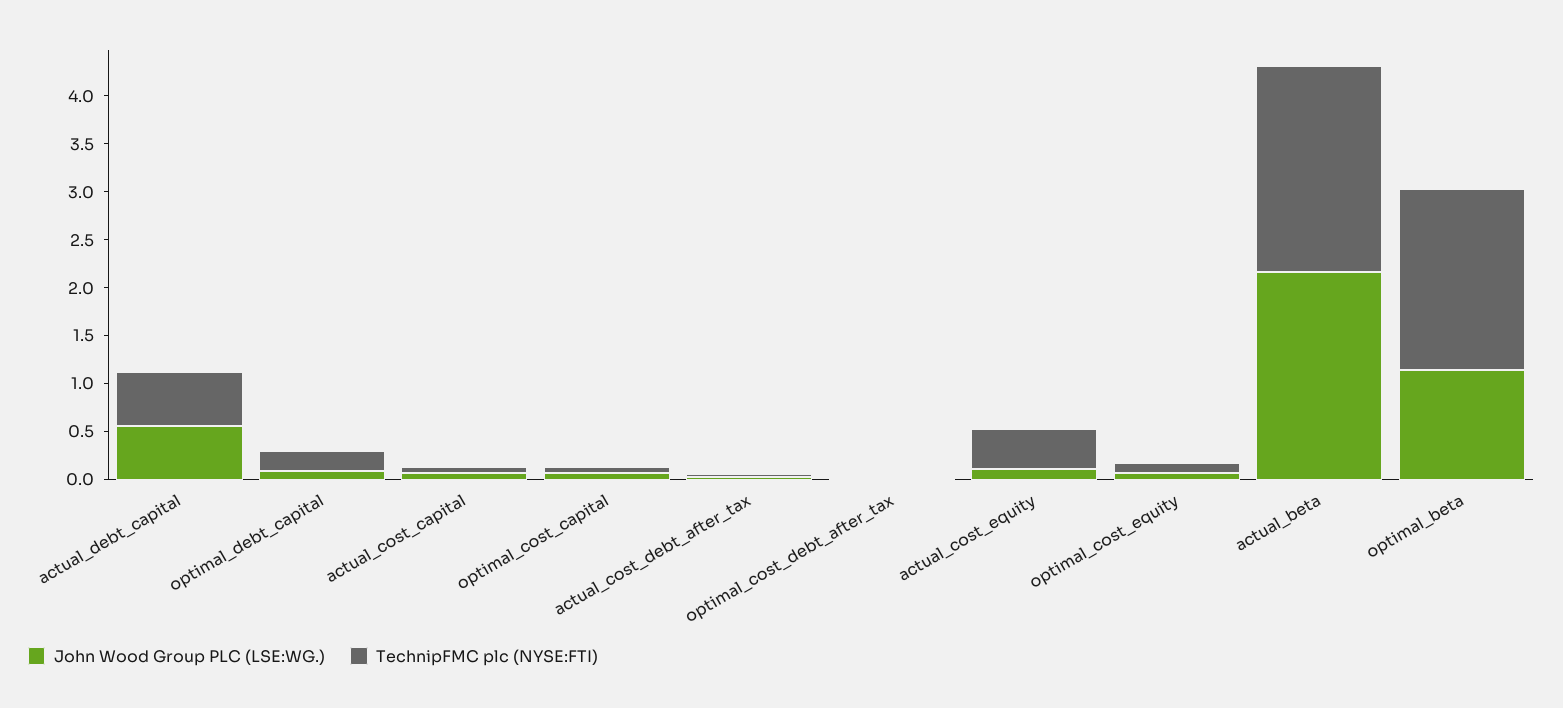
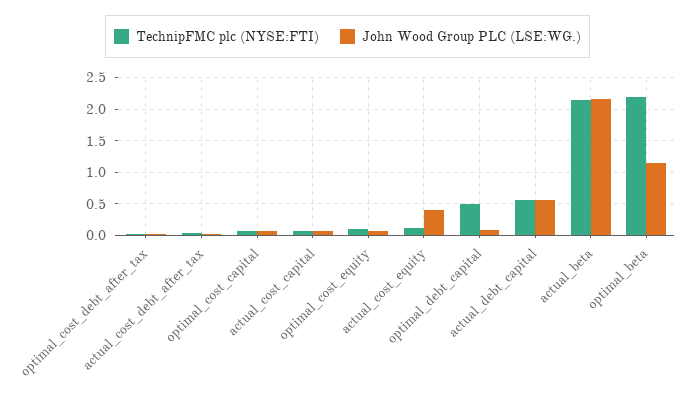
  {
    "John Wood Group PLC (LSE:WG.)": {
      "actual_debt_capital": 0.6,
      "optimal_debt_capital": 0.1,
      "actual_cost_capital": 0.1,
      "optimal_cost_capital": 0.1,
      "actual_cost_debt_after_tax": 0,
      "optimal_cost_debt_after_tax": 0,
-     "actual_cost_equity": 0.1,
+     "actual_cost_equity": 0.4,
      "optimal_cost_equity": 0.1,
      "actual_beta": 2.2,
      "optimal_beta": 1.1
    },
    "TechnipFMC plc (NYSE:FTI)": {
      "actual_debt_capital": 0.6,
-     "optimal_debt_capital": 0.2,
+     "optimal_debt_capital": 0.5,
      "actual_cost_capital": 0.1,
      "optimal_cost_capital": 0.1,
      "actual_cost_debt_after_tax": 0,
      "optimal_cost_debt_after_tax": 0,
-     "actual_cost_equity": 0.4,
+     "actual_cost_equity": 0.1,
      "optimal_cost_equity": 0.1,
      "actual_beta": 2.1,
-     "optimal_beta": 1.9
+     "optimal_beta": 2.2
    }
  }

